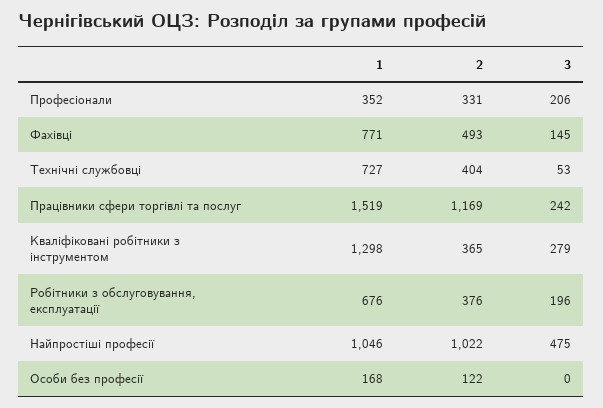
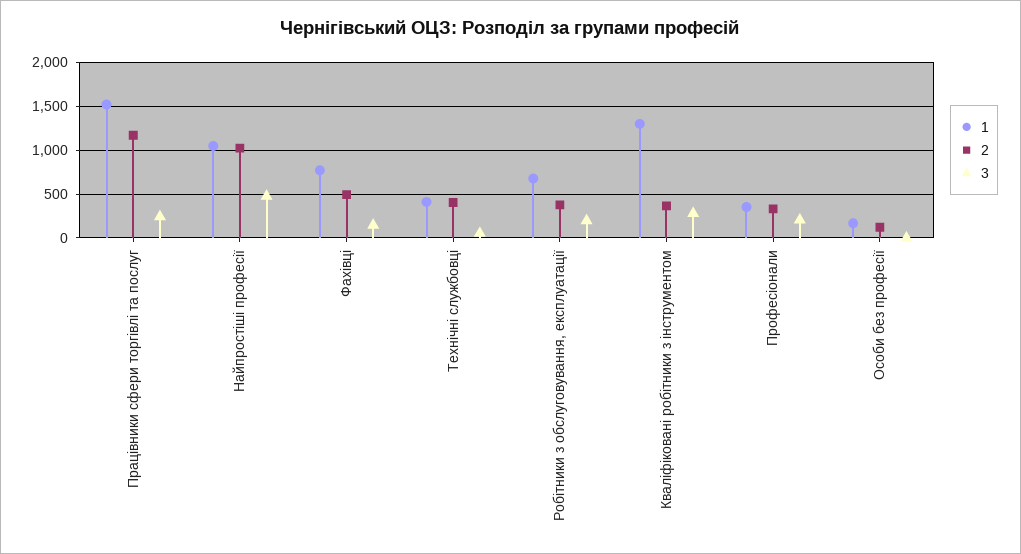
  {
    "1": {
      "Професіонали": 352,
      "Фахівці": 771,
-     "Технічні службовці": 727,
+     "Технічні службовці": 400,
      "Працівники сфери торгівлі та послуг": 1519,
      "Кваліфіковані робітники з інструментом": 1298,
      "Робітники з обслуговування, експлуатації": 676,
      "Найпростіші професії": 1046,
      "Особи без професії": 168
    },
    "2": {
      "Професіонали": 331,
      "Фахівці": 493,
      "Технічні службовці": 404,
      "Працівники сфери торгівлі та послуг": 1169,
      "Кваліфіковані робітники з інструментом": 365,
      "Робітники з обслуговування, експлуатації": 376,
      "Найпростіші професії": 1022,
      "Особи без професії": 122
    },
    "3": {
      "Професіонали": 206,
      "Фахівці": 145,
      "Технічні службовці": 53,
      "Працівники сфери торгівлі та послуг": 242,
      "Кваліфіковані робітники з інструментом": 279,
      "Робітники з обслуговування, експлуатації": 196,
      "Найпростіші професії": 475,
      "Особи без професії": 0
    }
  }

